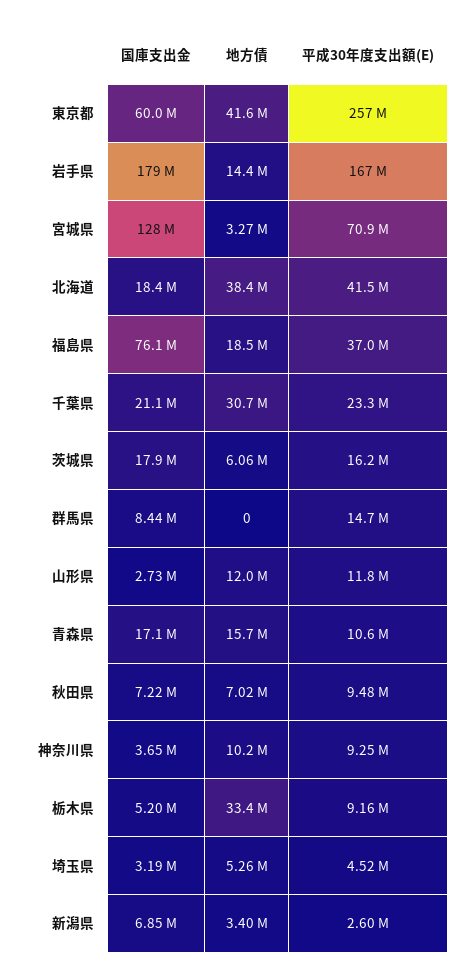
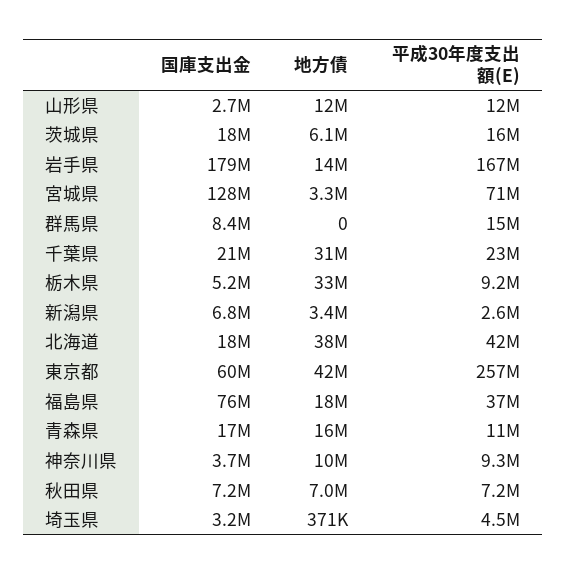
  {
    "国庫支出金": {
      "東京都": 60000000,
      "岩手県": 179000000,
      "宮城県": 128000000,
      "北海道": 18400000,
      "福島県": 76100000,
      "千葉県": 21100000,
      "茨城県": 17900000,
      "群馬県": 8440000,
      "山形県": 2730000,
      "青森県": 17100000,
      "秋田県": 7220000,
      "神奈川県": 3650000,
      "栃木県": 5200000,
      "埼玉県": 3190000,
      "新潟県": 6850000
    },
    "地方債": {
      "東京都": 41600000,
      "岩手県": 14400000,
      "宮城県": 3270000,
      "北海道": 38400000,
      "福島県": 18500000,
      "千葉県": 30700000,
      "茨城県": 6060000,
      "群馬県": 0,
      "山形県": 12000000,
      "青森県": 15700000,
      "秋田県": 7020000,
      "神奈川県": 10200000,
      "栃木県": 33400000,
-     "埼玉県": 5260000,
+     "埼玉県": 371000,
      "新潟県": 3400000
    },
    "平成30年度支出額(E)": {
      "東京都": 257000000,
      "岩手県": 167000000,
      "宮城県": 70900000,
      "北海道": 41500000,
      "福島県": 37000000,
      "千葉県": 23300000,
      "茨城県": 16200000,
      "群馬県": 14700000,
      "山形県": 11800000,
      "青森県": 10600000,
-     "秋田県": 9480000,
+     "秋田県": 7200000,
      "神奈川県": 9250000,
      "栃木県": 9160000,
      "埼玉県": 4520000,
      "新潟県": 2600000
    }
  }

